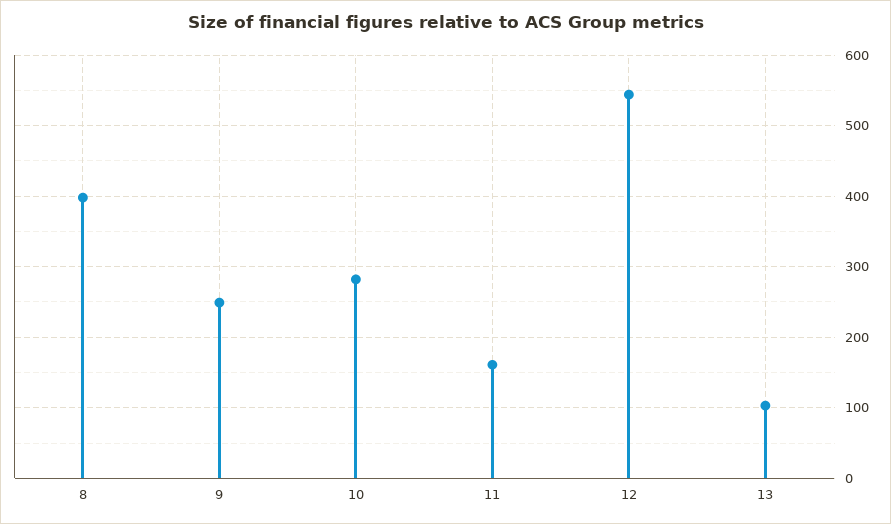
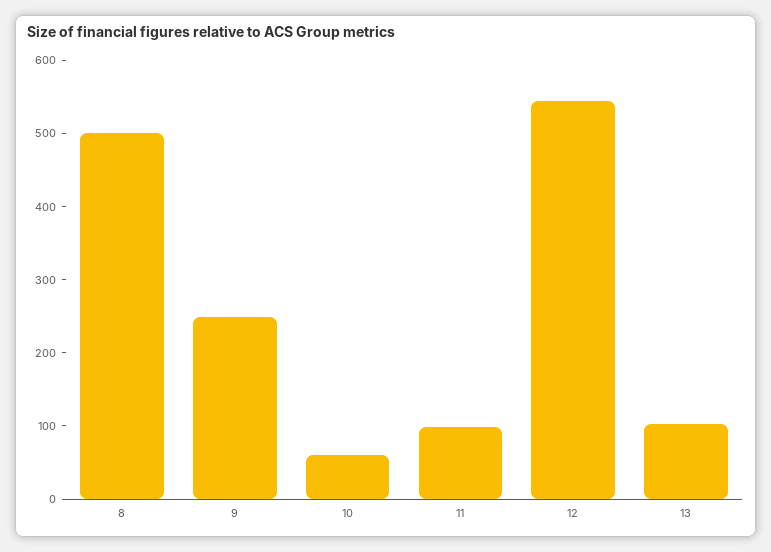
  {
-   "8": 400,
+   "8": 500,
    "9": 250,
-   "10": 280,
+   "10": 60,
-   "11": 160,
+   "11": 100,
    "12": 540,
    "13": 100
  }

